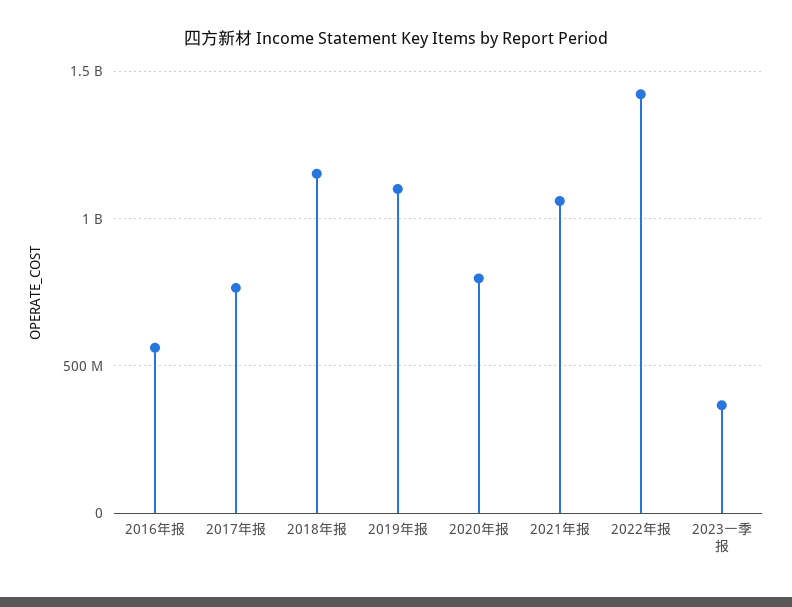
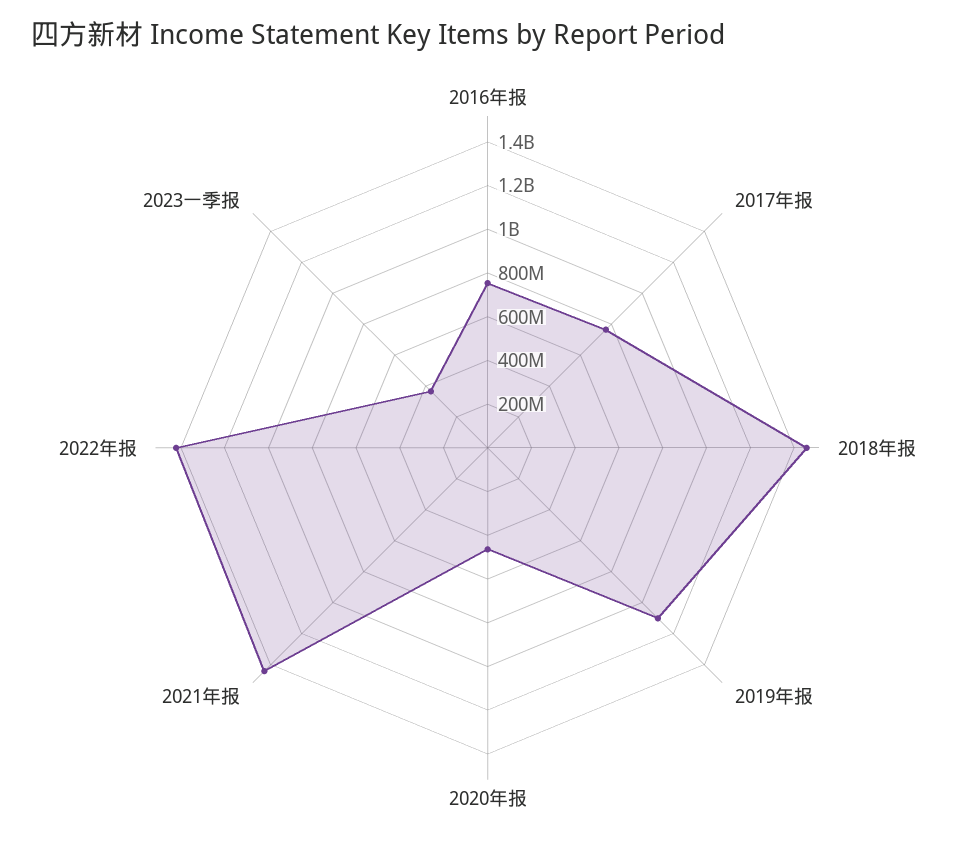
  {
-   "2016年报": 550000000,
+   "2016年报": 750000000,
    "2017年报": 750000000,
-   "2018年报": 1150000000,
+   "2018年报": 1450000000,
    "2019年报": 1100000000,
-   "2020年报": 800000000,
+   "2020年报": 450000000,
-   "2021年报": 1050000000,
+   "2021年报": 1450000000,
    "2022年报": 1400000000,
    "2023一季报": 350000000
  }

